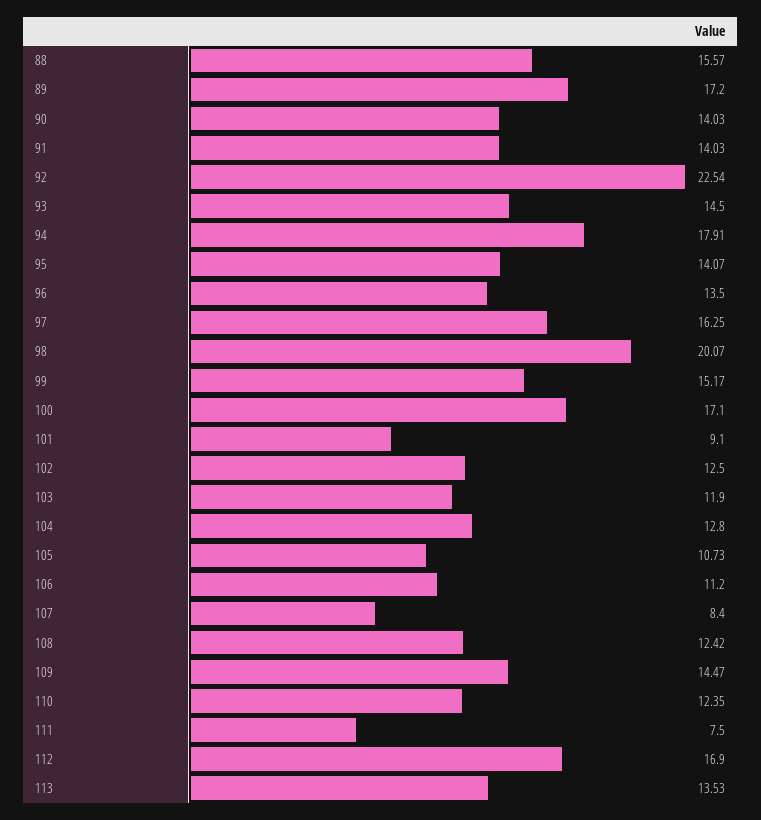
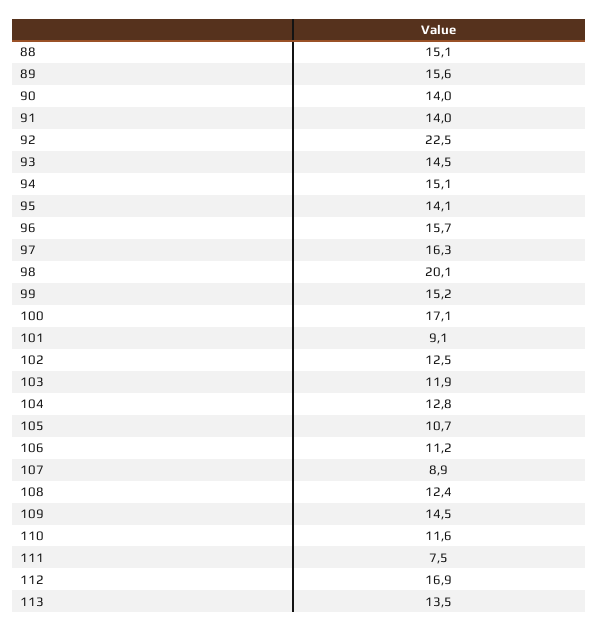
  {
-   "88": 15.57,
+   "88": 15.1,
-   "89": 17.2,
+   "89": 15.6,
    "90": 14.03,
    "91": 14.03,
    "92": 22.54,
    "93": 14.5,
-   "94": 17.91,
+   "94": 15.1,
    "95": 14.07,
-   "96": 13.5,
+   "96": 15.7,
    "97": 16.25,
    "98": 20.07,
    "99": 15.17,
    "100": 17.1,
    "101": 9.1,
    "102": 12.5,
    "103": 11.9,
    "104": 12.8,
    "105": 10.73,
    "106": 11.2,
-   "107": 8.4,
+   "107": 8.9,
    "108": 12.42,
    "109": 14.47,
-   "110": 12.35,
+   "110": 11.6,
    "111": 7.5,
    "112": 16.9,
    "113": 13.53
  }

